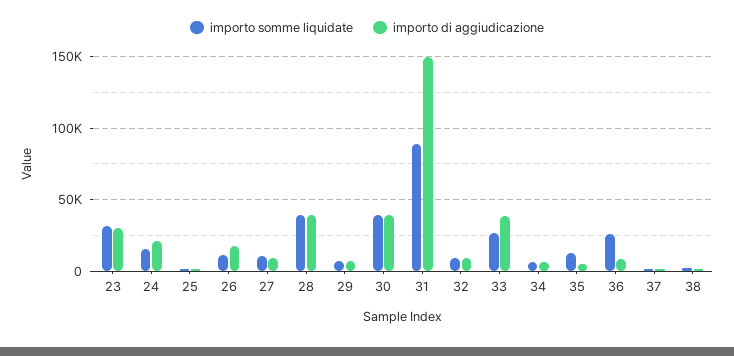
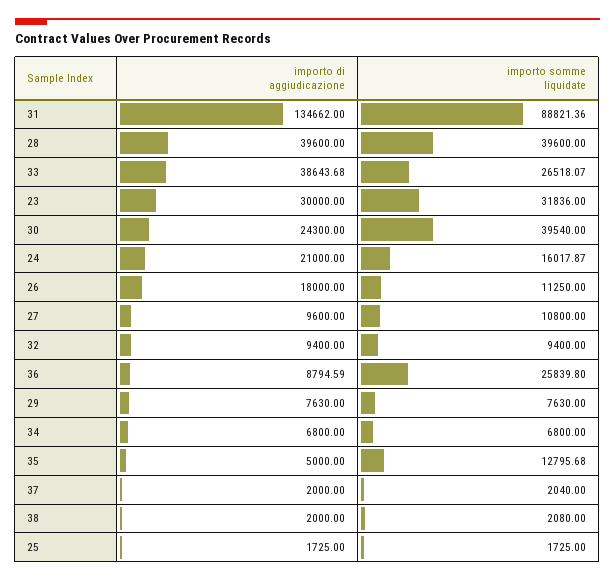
  {
    "importo somme liquidate": {
      "23": 31836,
      "24": 16017.87,
      "25": 1725,
      "26": 11250,
      "27": 10800,
      "28": 39600,
      "29": 7630,
      "30": 39540,
      "31": 88821.36,
      "32": 9400,
      "33": 26518.07,
      "34": 6800,
      "35": 12795.68,
      "36": 25839.8,
      "37": 2040,
      "38": 2080
    },
    "importo di aggiudicazione": {
      "23": 30000,
      "24": 21000,
      "25": 1725,
      "26": 18000,
      "27": 9600,
      "28": 39600,
      "29": 7630,
-     "30": 40000,
+     "30": 24300,
-     "31": 150000,
+     "31": 134662,
      "32": 9400,
      "33": 38643.68,
      "34": 6800,
      "35": 5000,
      "36": 8794.59,
      "37": 2000,
      "38": 2000
    }
  }

